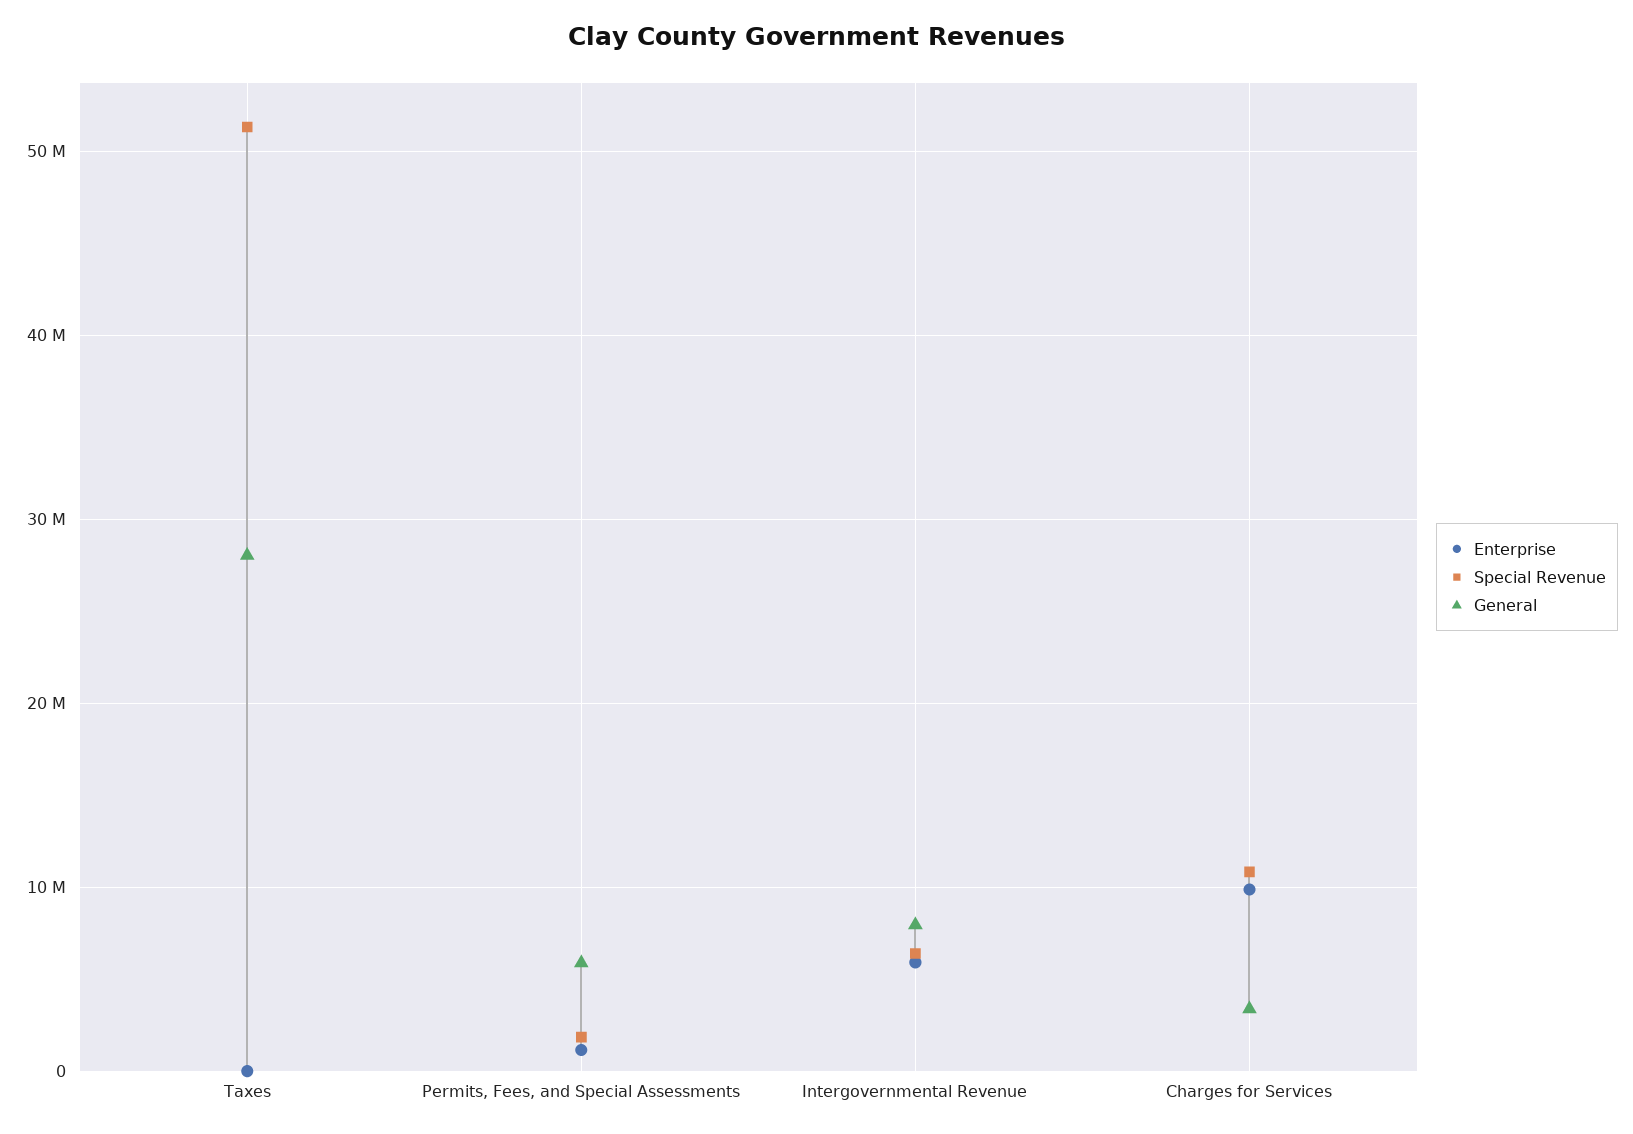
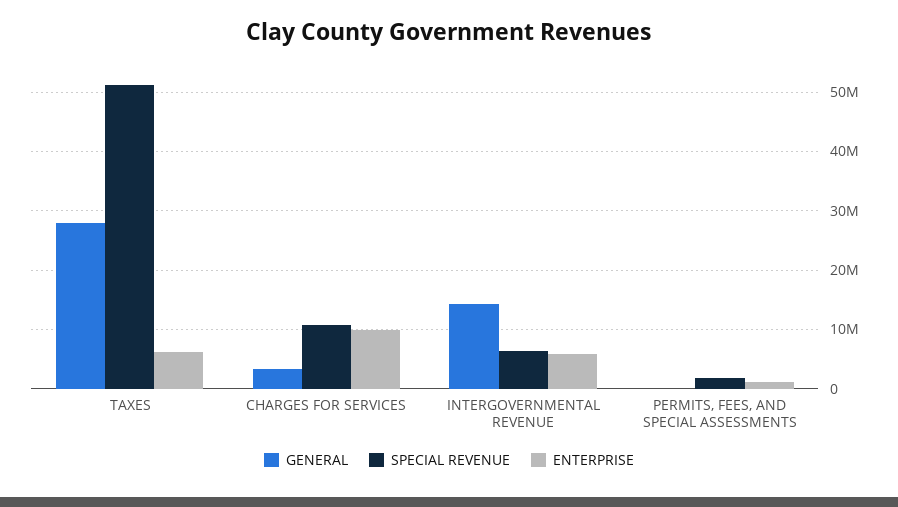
  {
    "Enterprise": {
-     "Taxes": 0,
+     "Taxes": 6000000,
      "Permits, Fees, and Special Assessments": 1000000,
      "Intergovernmental Revenue": 6000000,
      "Charges for Services": 10000000
    },
    "Special Revenue": {
      "Taxes": 51000000,
      "Permits, Fees, and Special Assessments": 2000000,
      "Intergovernmental Revenue": 6000000,
      "Charges for Services": 11000000
    },
    "General": {
      "Taxes": 28000000,
-     "Permits, Fees, and Special Assessments": 6000000,
+     "Permits, Fees, and Special Assessments": 0,
-     "Intergovernmental Revenue": 8000000,
+     "Intergovernmental Revenue": 14000000,
      "Charges for Services": 3000000
    }
  }

